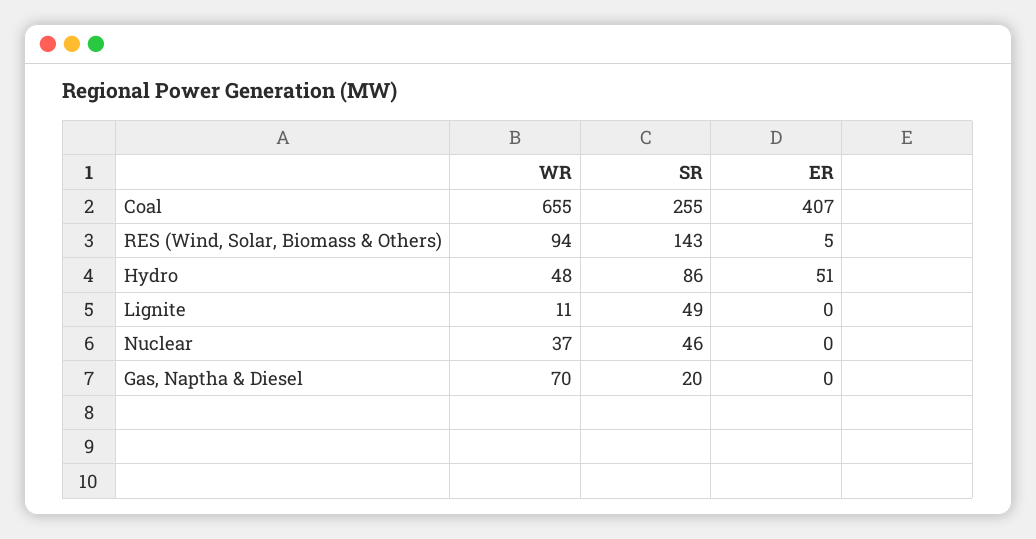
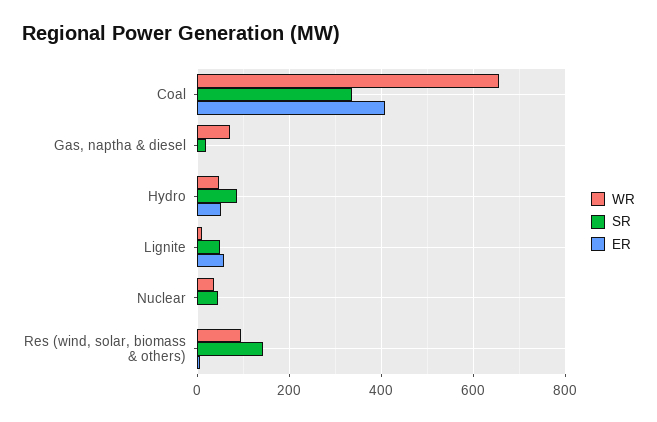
  {
    "WR": {
      "Coal": 655,
      "RES (Wind, Solar, Biomass & Others)": 94,
      "Hydro": 48,
      "Lignite": 11,
      "Nuclear": 37,
      "Gas, Naptha & Diesel": 70
    },
    "SR": {
-     "Coal": 255,
+     "Coal": 340,
      "RES (Wind, Solar, Biomass & Others)": 143,
      "Hydro": 86,
      "Lignite": 49,
      "Nuclear": 46,
      "Gas, Naptha & Diesel": 20
    },
    "ER": {
      "Coal": 407,
      "RES (Wind, Solar, Biomass & Others)": 5,
      "Hydro": 51,
-     "Lignite": 0,
+     "Lignite": 60,
      "Nuclear": 0,
      "Gas, Naptha & Diesel": 0
    }
  }

